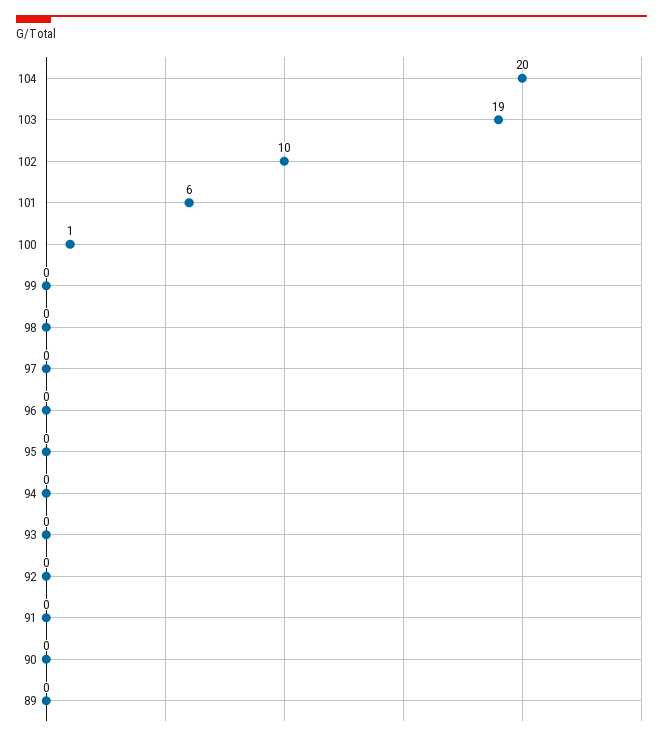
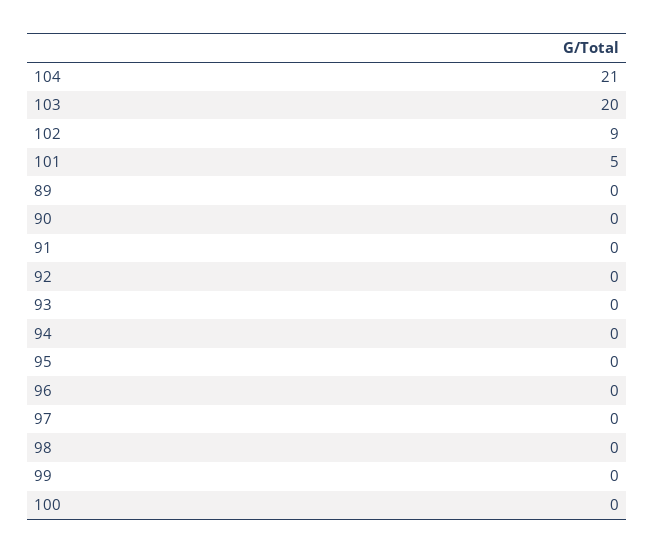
  {
-   "104": 20,
+   "104": 21,
-   "103": 19,
+   "103": 20,
-   "102": 10,
+   "102": 9,
-   "101": 6,
+   "101": 5,
-   "100": 1,
+   "100": 0,
    "99": 0,
    "98": 0,
    "97": 0,
    "96": 0,
    "95": 0,
    "94": 0,
    "93": 0,
    "92": 0,
    "91": 0,
    "90": 0,
    "89": 0
  }

